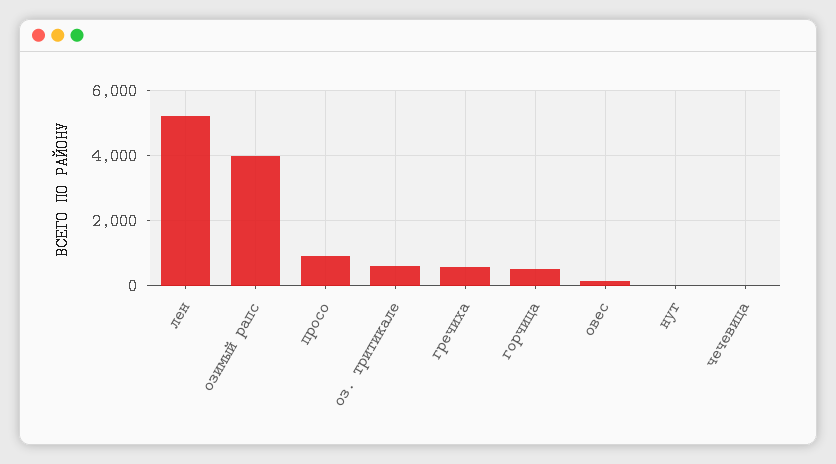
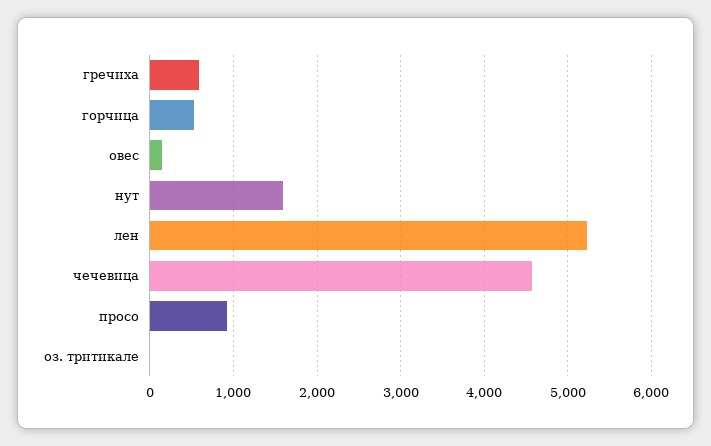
  {
    "лен": 5200,
-   "озимый рапс": 4000,
    "просо": 900,
-   "оз. тритикале": 600,
+   "оз. тритикале": 0,
    "гречиха": 600,
    "горчица": 500,
    "овес": 200,
-   "нут": 0,
+   "нут": 1600,
-   "чечевица": 0
+   "чечевица": 4600
  }

